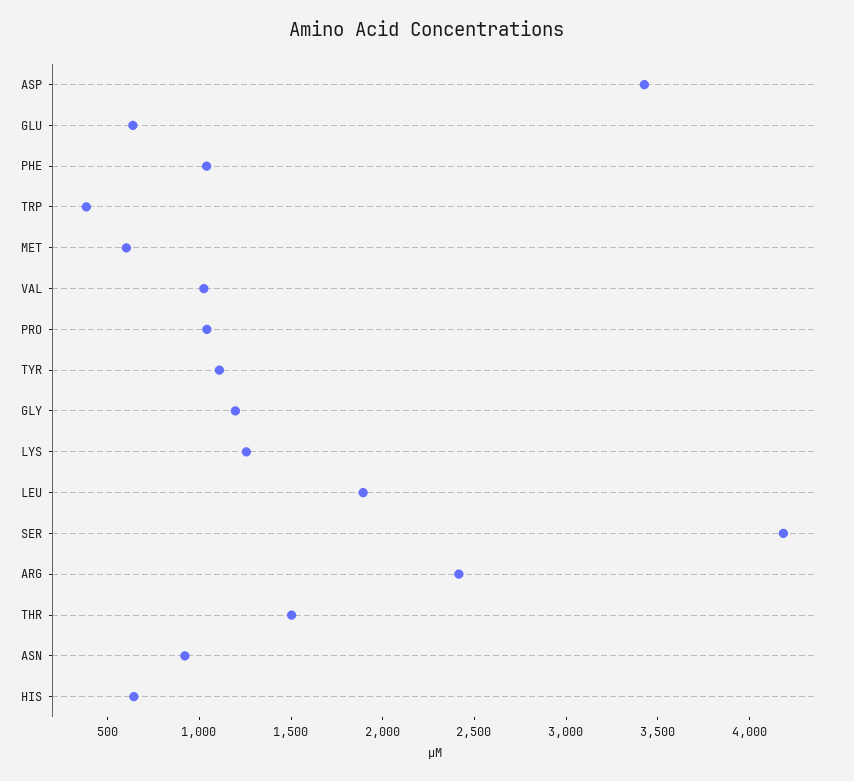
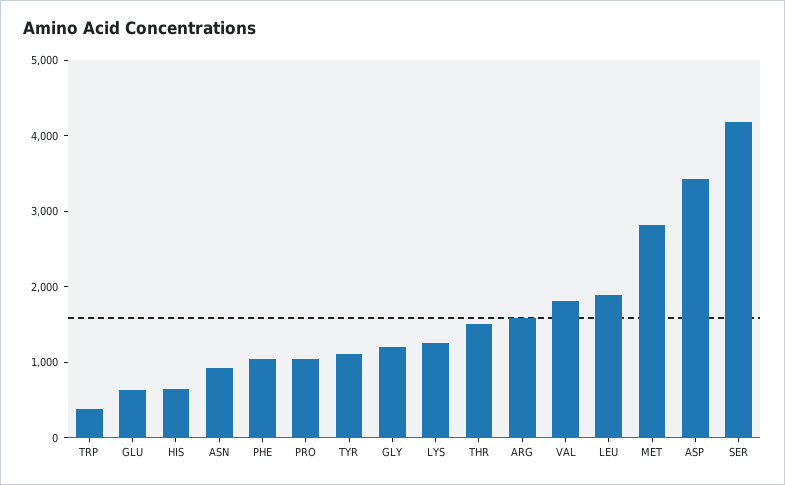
  {
    "ASP": 3400,
    "GLU": 600,
    "PHE": 1000,
    "TRP": 400,
-   "MET": 600,
+   "MET": 2800,
-   "VAL": 1000,
+   "VAL": 1800,
    "PRO": 1000,
    "TYR": 1100,
    "GLY": 1200,
    "LYS": 1300,
    "LEU": 1900,
    "SER": 4200,
-   "ARG": 2400,
+   "ARG": 1600,
    "THR": 1500,
    "ASN": 900,
    "HIS": 600
  }

